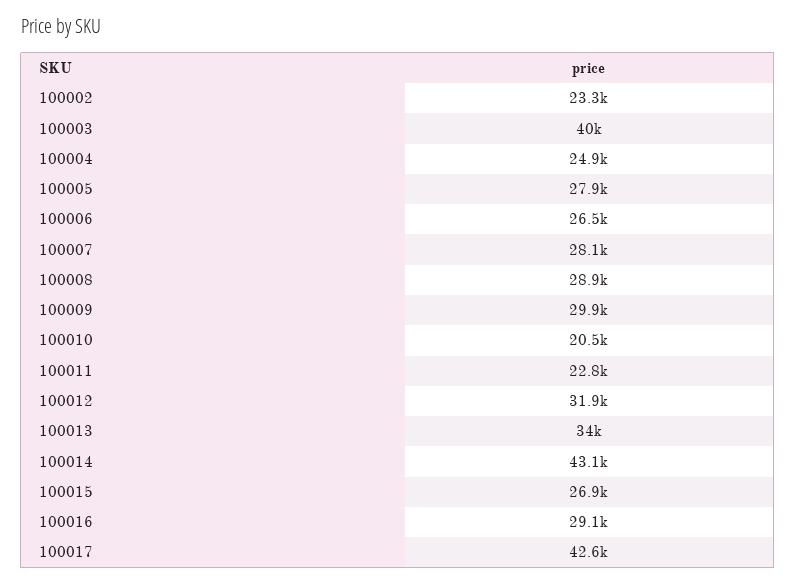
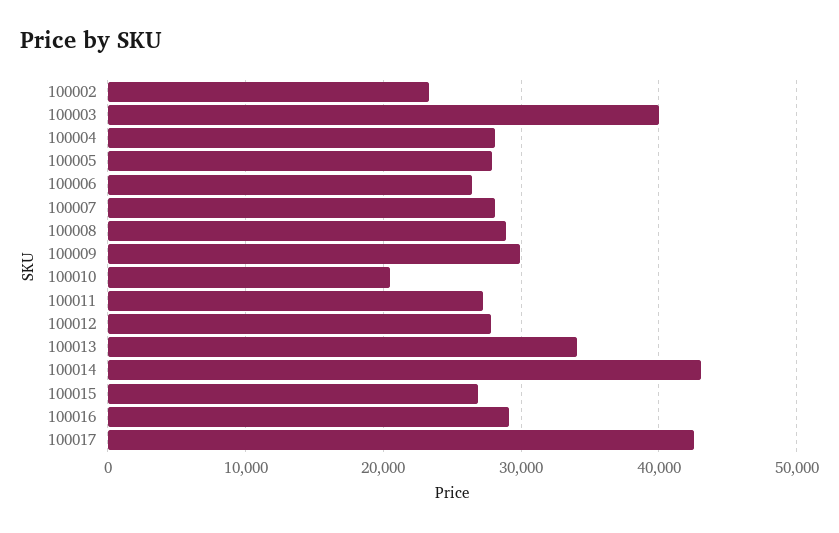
  {
    "100002": 23300,
    "100003": 40000,
-   "100004": 24900,
+   "100004": 28000,
    "100005": 27900,
    "100006": 26500,
    "100007": 28100,
    "100008": 28900,
    "100009": 29900,
    "100010": 20500,
-   "100011": 22800,
+   "100011": 27000,
-   "100012": 31900,
+   "100012": 28000,
    "100013": 34000,
    "100014": 43100,
    "100015": 26900,
    "100016": 29100,
    "100017": 42600
  }

